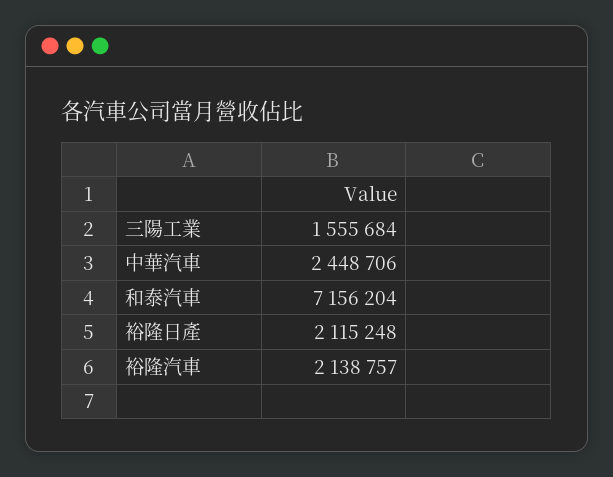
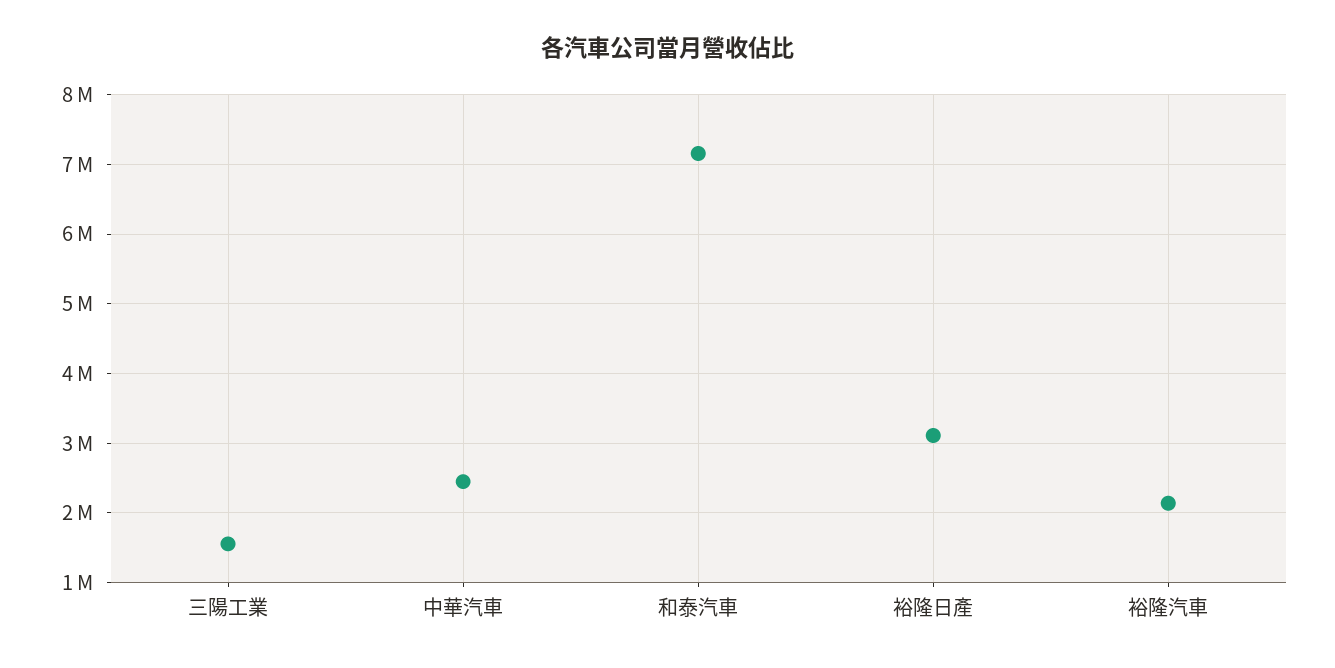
  {
    "三陽工業": 1555684,
    "中華汽車": 2448706,
    "和泰汽車": 7156204,
-   "裕隆日產": 2115248,
+   "裕隆日產": 3100000,
    "裕隆汽車": 2138757
  }

